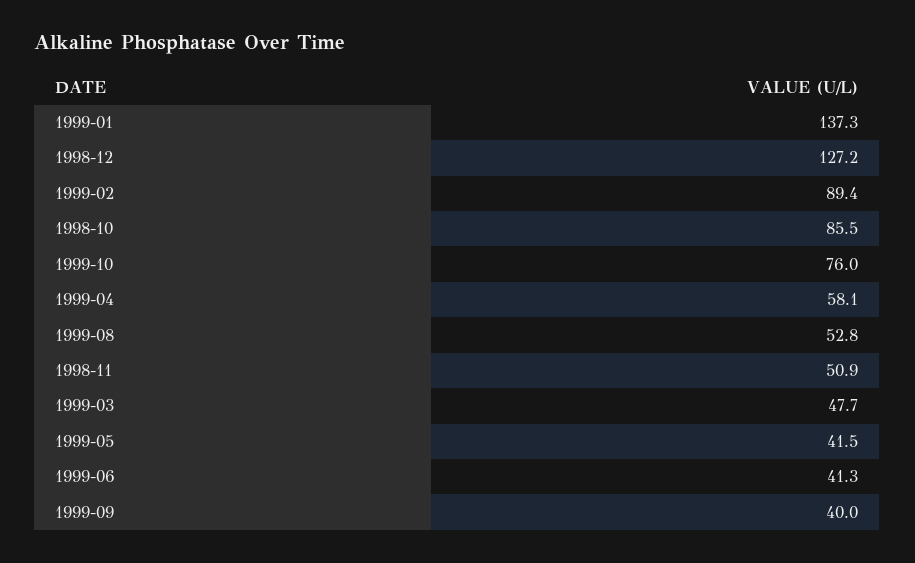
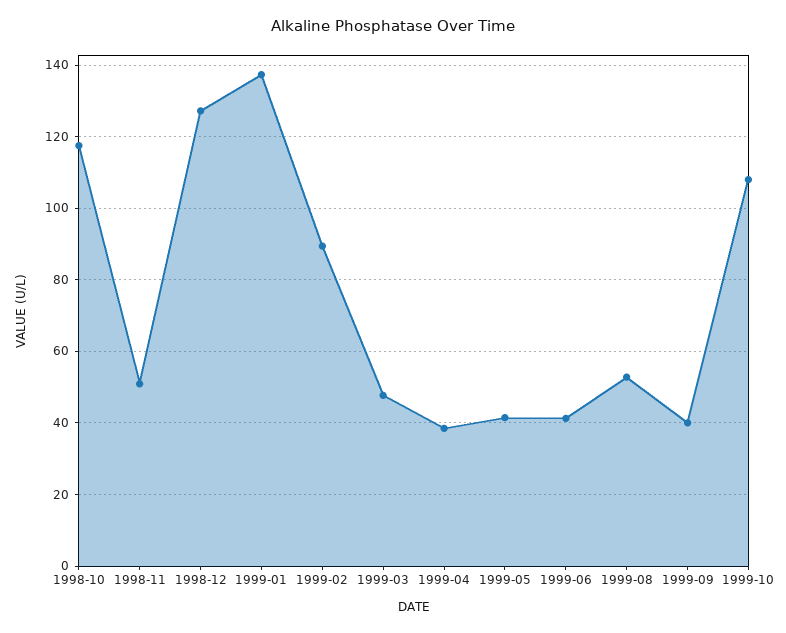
  {
    "1999-01": 137.3,
    "1998-12": 127.2,
    "1999-02": 89.4,
-   "1998-10": 85.5,
+   "1998-10": 118,
-   "1999-10": 76,
+   "1999-10": 108,
-   "1999-04": 58.1,
+   "1999-04": 38,
    "1999-08": 52.8,
    "1998-11": 50.9,
    "1999-03": 47.7,
    "1999-05": 41.5,
    "1999-06": 41.3,
    "1999-09": 40
  }

